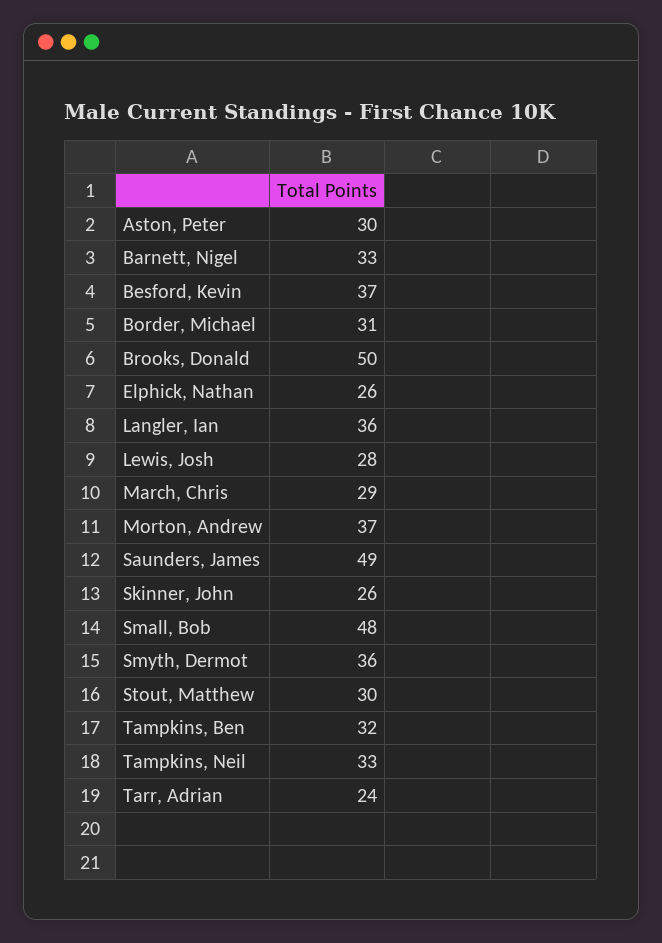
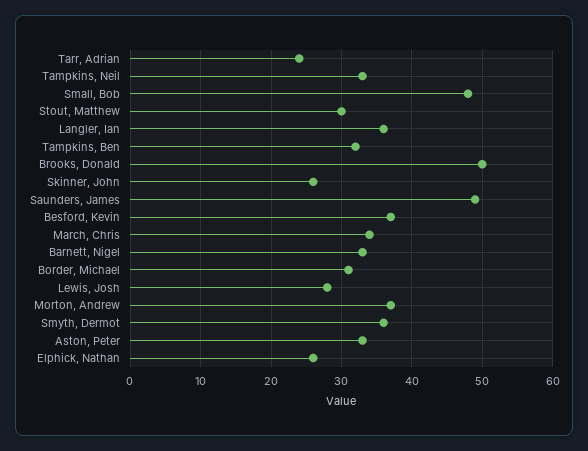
  {
-   "Aston, Peter": 30,
+   "Aston, Peter": 33,
    "Barnett, Nigel": 33,
    "Besford, Kevin": 37,
    "Border, Michael": 31,
    "Brooks, Donald": 50,
    "Elphick, Nathan": 26,
    "Langler, Ian": 36,
    "Lewis, Josh": 28,
-   "March, Chris": 29,
+   "March, Chris": 34,
    "Morton, Andrew": 37,
    "Saunders, James": 49,
    "Skinner, John": 26,
    "Small, Bob": 48,
    "Smyth, Dermot": 36,
    "Stout, Matthew": 30,
    "Tampkins, Ben": 32,
    "Tampkins, Neil": 33,
    "Tarr, Adrian": 24
  }

